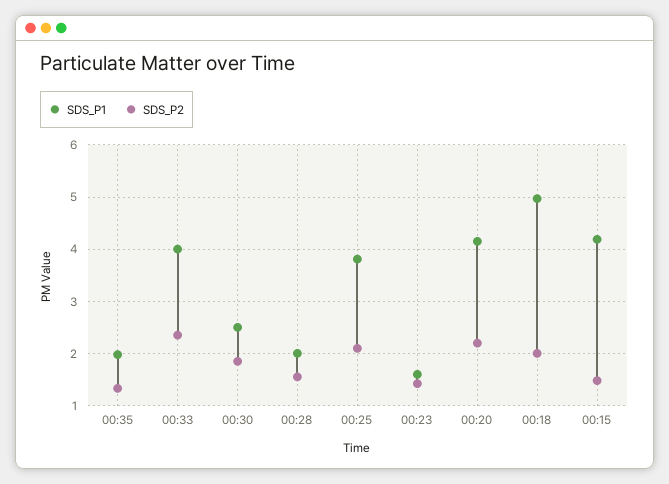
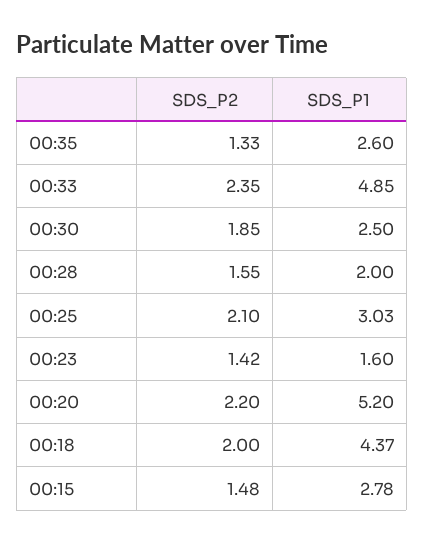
  {
    "SDS_P1": {
-     "00:35": 2,
+     "00:35": 2.6,
-     "00:33": 4,
+     "00:33": 4.85,
      "00:30": 2.5,
      "00:28": 2,
-     "00:25": 3.8,
+     "00:25": 3.03,
      "00:23": 1.6,
-     "00:20": 4.2,
+     "00:20": 5.2,
-     "00:18": 5,
+     "00:18": 4.37,
-     "00:15": 4.2
+     "00:15": 2.78
    },
    "SDS_P2": {
      "00:35": 1.33,
      "00:33": 2.35,
      "00:30": 1.85,
      "00:28": 1.55,
      "00:25": 2.1,
      "00:23": 1.42,
      "00:20": 2.2,
      "00:18": 2,
      "00:15": 1.48
    }
  }

